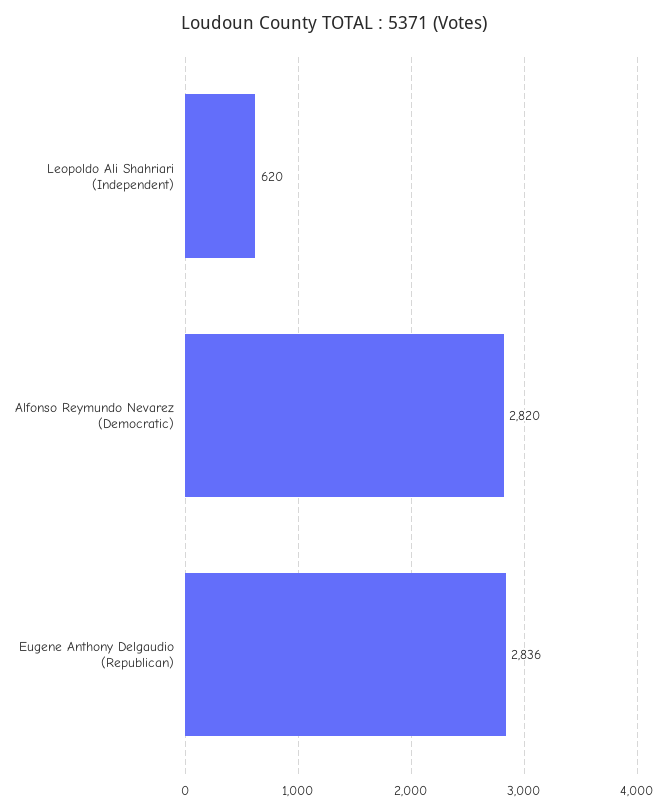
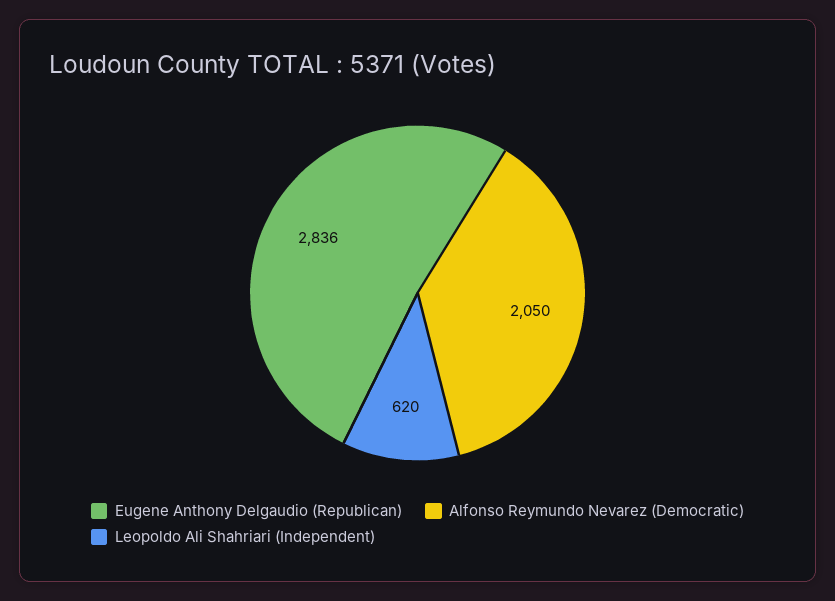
  {
    "Leopoldo Ali Shahriari (Independent)": 620,
-   "Alfonso Reymundo Nevarez (Democratic)": 2820,
+   "Alfonso Reymundo Nevarez (Democratic)": 2050,
    "Eugene Anthony Delgaudio (Republican)": 2836
  }

